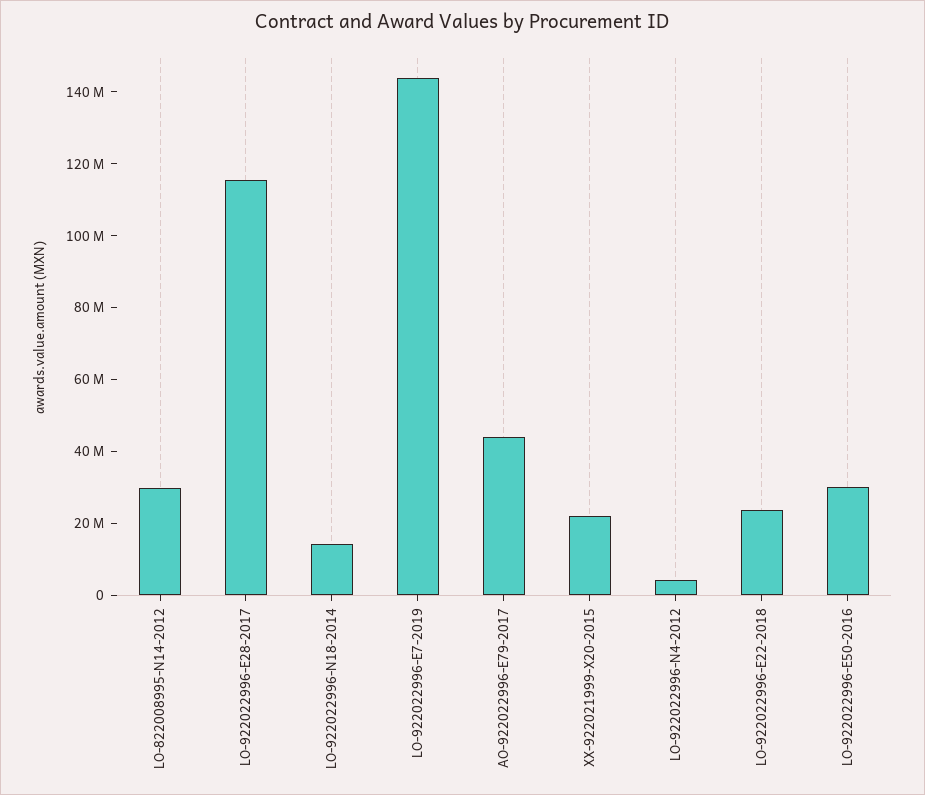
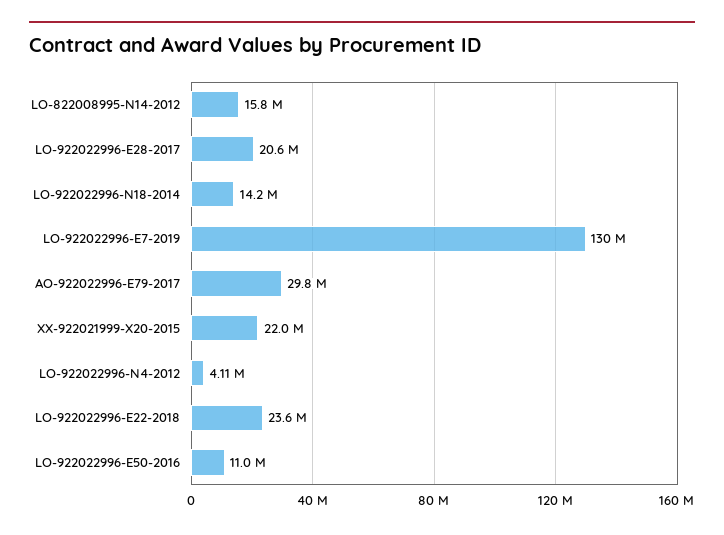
  {
-   "LO-822008995-N14-2012": 30000000,
+   "LO-822008995-N14-2012": 15800000,
-   "LO-922022996-E28-2017": 115000000,
+   "LO-922022996-E28-2017": 20600000,
    "LO-922022996-N18-2014": 14200000,
-   "LO-922022996-E7-2019": 145000000,
+   "LO-922022996-E7-2019": 130000000,
-   "AO-922022996-E79-2017": 45000000,
+   "AO-922022996-E79-2017": 29800000,
    "XX-922021999-X20-2015": 22000000,
    "LO-922022996-N4-2012": 4110000,
    "LO-922022996-E22-2018": 23600000,
-   "LO-922022996-E50-2016": 30000000
+   "LO-922022996-E50-2016": 11000000
  }

